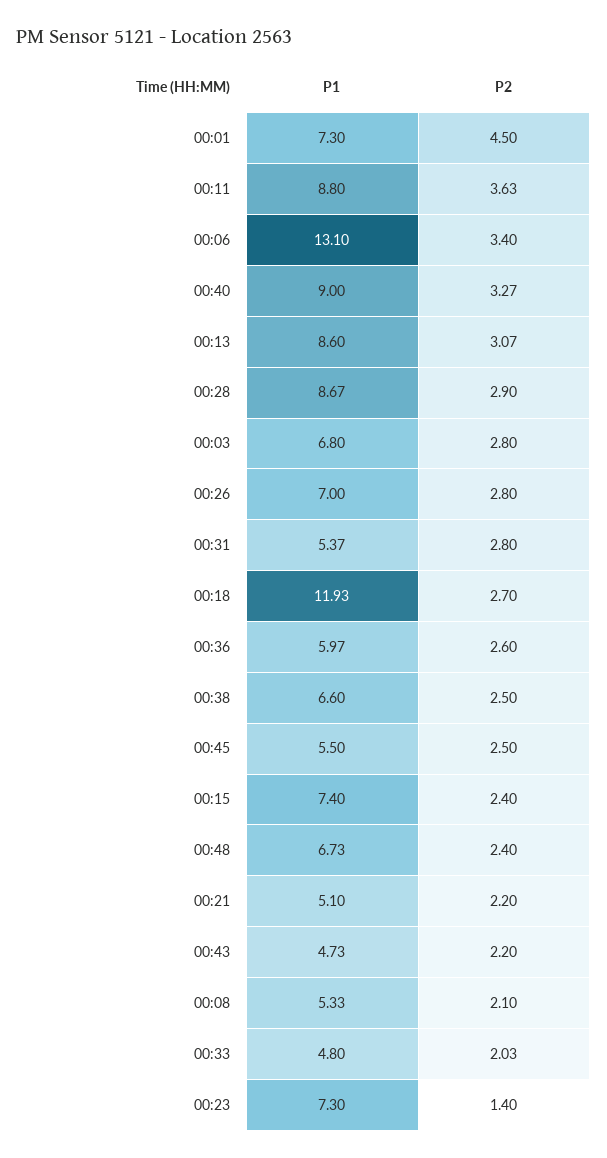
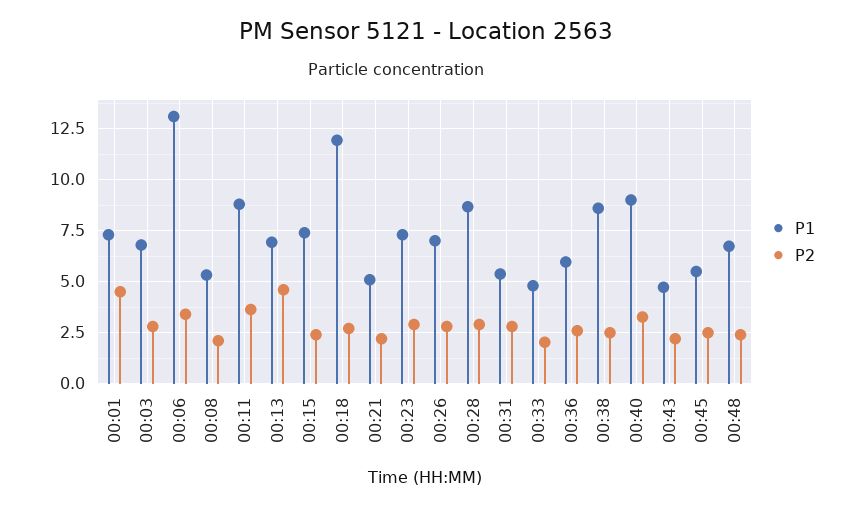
  {
    "P1": {
      "00:01": 7.3,
      "00:11": 8.8,
      "00:06": 13.1,
      "00:40": 9,
-     "00:13": 8.6,
+     "00:13": 7,
      "00:28": 8.67,
      "00:03": 6.8,
      "00:26": 7,
      "00:31": 5.37,
      "00:18": 11.93,
      "00:36": 5.97,
-     "00:38": 6.6,
+     "00:38": 8.5,
      "00:45": 5.5,
      "00:15": 7.4,
      "00:48": 6.73,
      "00:21": 5.1,
      "00:43": 4.73,
      "00:08": 5.33,
      "00:33": 4.8,
      "00:23": 7.3
    },
    "P2": {
      "00:01": 4.5,
      "00:11": 3.63,
      "00:06": 3.4,
      "00:40": 3.27,
-     "00:13": 3.07,
+     "00:13": 4.5,
      "00:28": 2.9,
      "00:03": 2.8,
      "00:26": 2.8,
      "00:31": 2.8,
      "00:18": 2.7,
      "00:36": 2.6,
      "00:38": 2.5,
      "00:45": 2.5,
      "00:15": 2.4,
      "00:48": 2.4,
      "00:21": 2.2,
      "00:43": 2.2,
      "00:08": 2.1,
      "00:33": 2.03,
-     "00:23": 1.4
+     "00:23": 3
    }
  }

